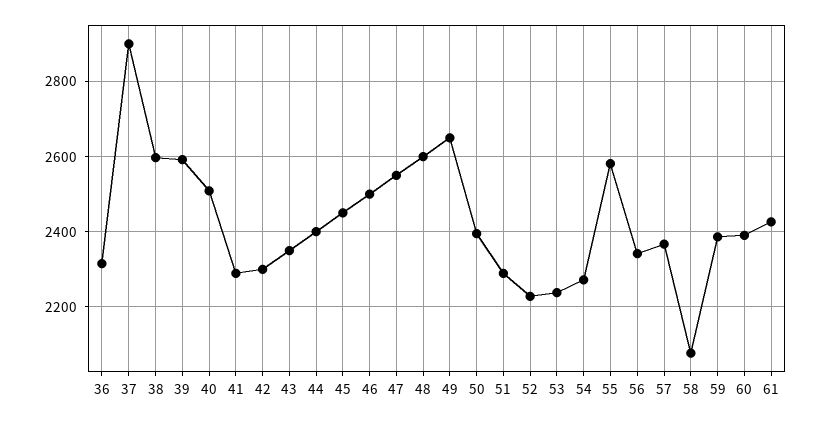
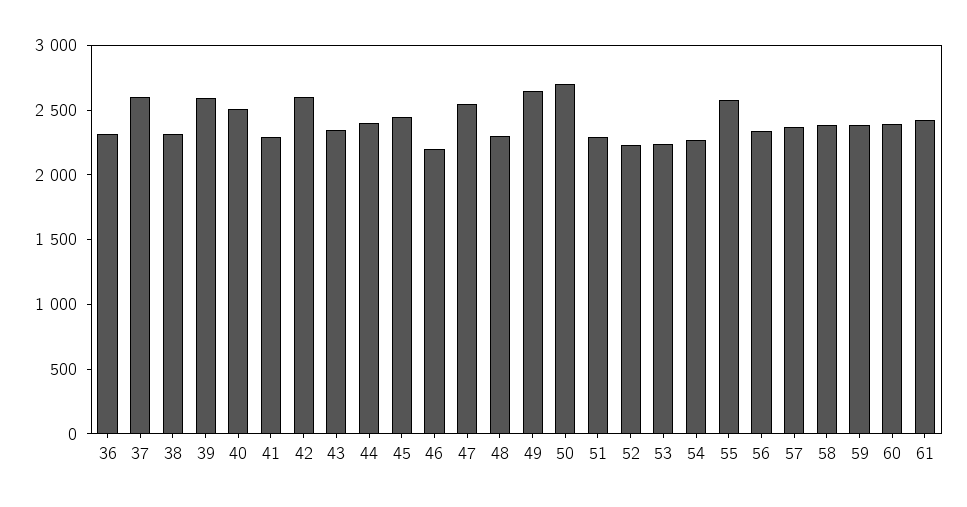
  {
    "36": 2320,
-   "37": 2900,
+   "37": 2600,
-   "38": 2600,
+   "38": 2300,
    "39": 2600,
    "40": 2500,
    "41": 2280,
-   "42": 2300,
+   "42": 2600,
    "43": 2360,
    "44": 2400,
    "45": 2460,
-   "46": 2500,
+   "46": 2200,
    "47": 2560,
-   "48": 2600,
+   "48": 2300,
    "49": 2660,
-   "50": 2400,
+   "50": 2700,
    "51": 2280,
    "52": 2220,
    "53": 2240,
    "54": 2280,
    "55": 2580,
    "56": 2340,
    "57": 2360,
-   "58": 2080,
+   "58": 2400,
    "59": 2380,
    "60": 2400,
    "61": 2420
  }

